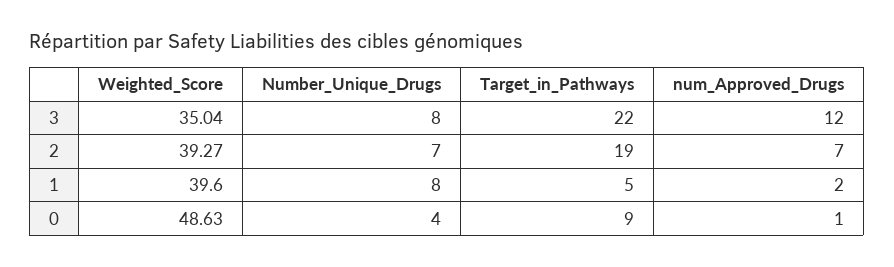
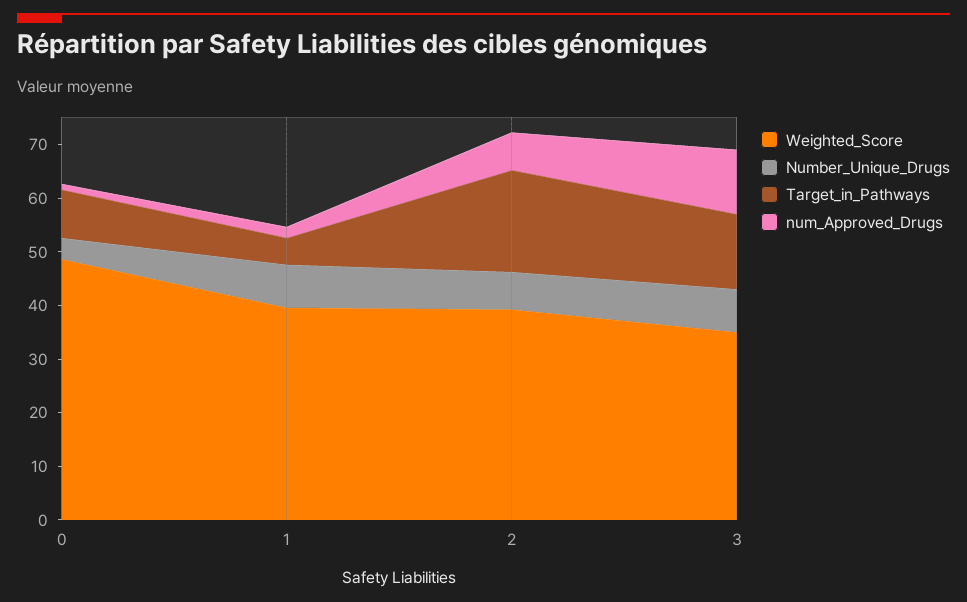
  {
    "Weighted_Score": {
      "3": 35.04,
      "2": 39.27,
      "1": 39.6,
      "0": 48.63
    },
    "Number_Unique_Drugs": {
      "3": 8,
      "2": 7,
      "1": 8,
      "0": 4
    },
    "Target_in_Pathways": {
-     "3": 22,
+     "3": 14,
      "2": 19,
      "1": 5,
      "0": 9
    },
    "num_Approved_Drugs": {
      "3": 12,
      "2": 7,
      "1": 2,
      "0": 1
    }
  }

